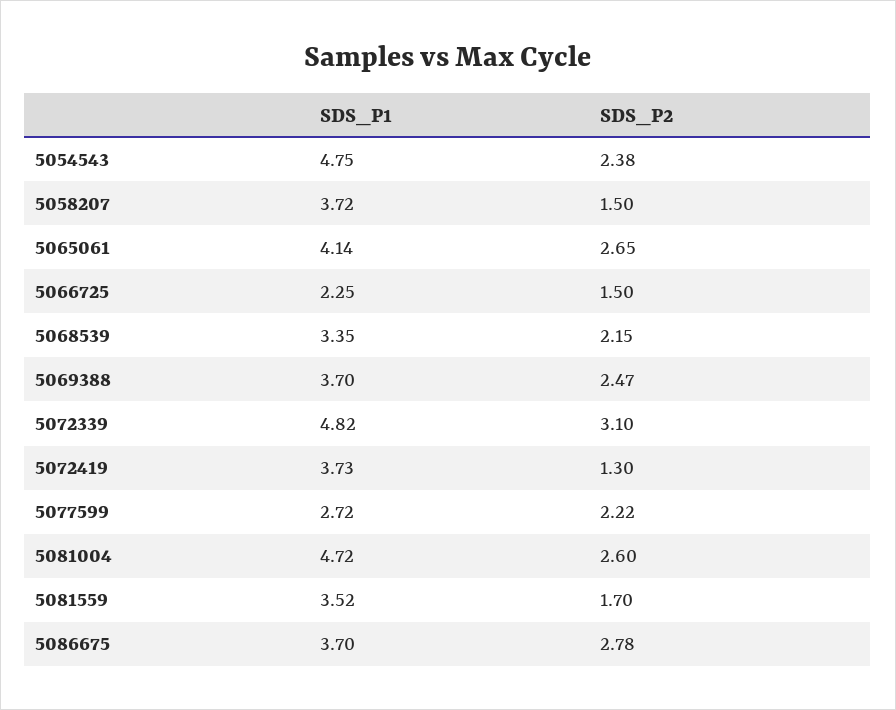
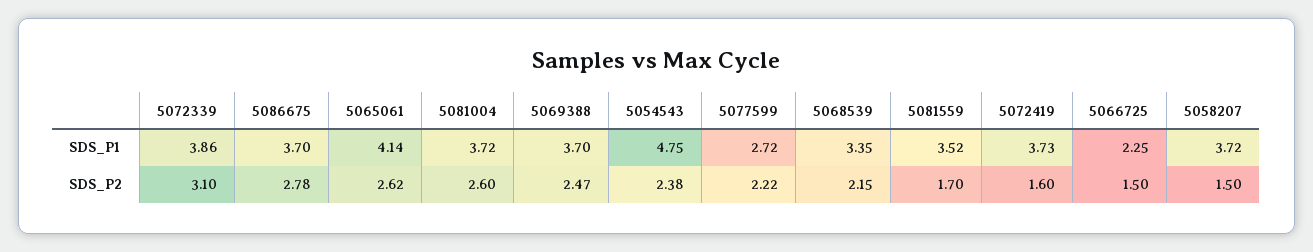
  {
    "SDS_P1": {
      "5054543": 4.75,
      "5058207": 3.72,
      "5065061": 4.14,
      "5066725": 2.25,
      "5068539": 3.35,
      "5069388": 3.7,
-     "5072339": 4.82,
+     "5072339": 3.86,
      "5072419": 3.73,
      "5077599": 2.72,
-     "5081004": 4.72,
+     "5081004": 3.72,
      "5081559": 3.52,
      "5086675": 3.7
    },
    "SDS_P2": {
      "5054543": 2.38,
      "5058207": 1.5,
-     "5065061": 2.65,
+     "5065061": 2.62,
      "5066725": 1.5,
      "5068539": 2.15,
      "5069388": 2.47,
      "5072339": 3.1,
-     "5072419": 1.3,
+     "5072419": 1.6,
      "5077599": 2.22,
      "5081004": 2.6,
      "5081559": 1.7,
      "5086675": 2.78
    }
  }

